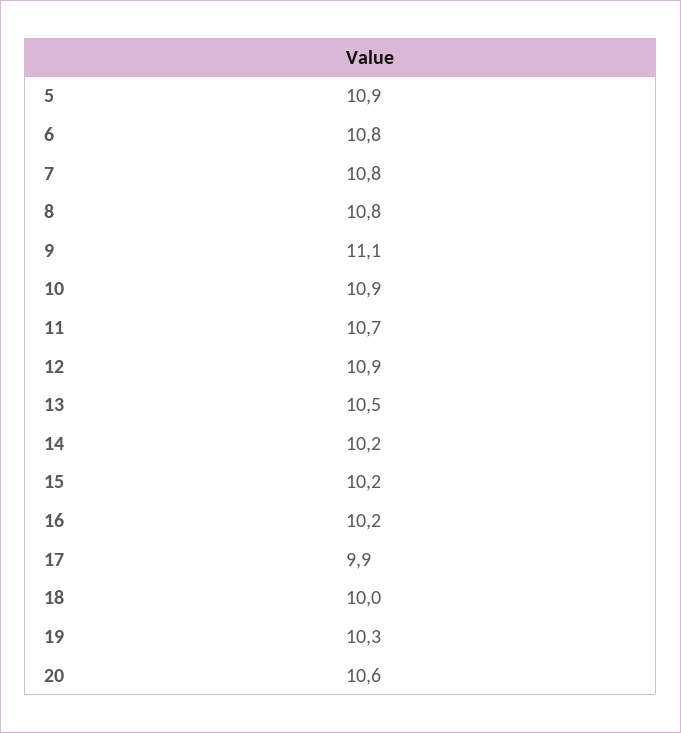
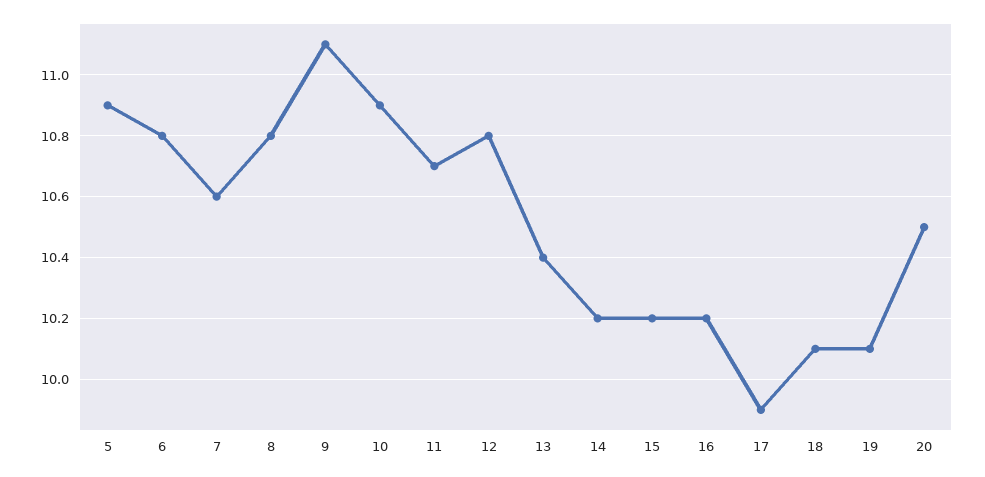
  {
    "5": 10.9,
    "6": 10.8,
-   "7": 10.8,
+   "7": 10.6,
    "8": 10.8,
    "9": 11.1,
    "10": 10.9,
    "11": 10.7,
-   "12": 10.9,
+   "12": 10.8,
-   "13": 10.5,
+   "13": 10.4,
    "14": 10.2,
    "15": 10.2,
    "16": 10.2,
    "17": 9.9,
-   "18": 10,
+   "18": 10.1,
-   "19": 10.3,
+   "19": 10.1,
-   "20": 10.6
+   "20": 10.5
  }

